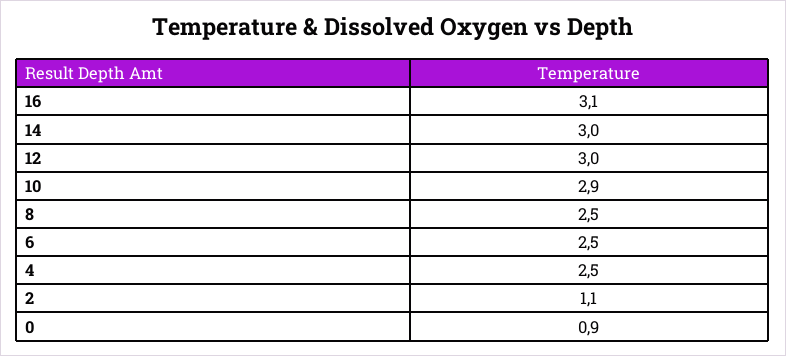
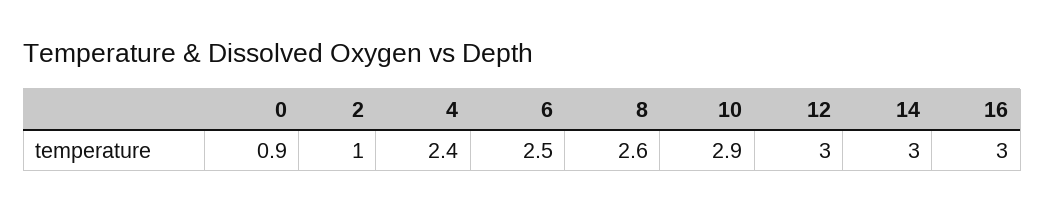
  {
-   "16": 3.1,
+   "16": 3,
    "14": 3,
    "12": 3,
    "10": 2.9,
-   "8": 2.5,
+   "8": 2.6,
    "6": 2.5,
-   "4": 2.5,
+   "4": 2.4,
-   "2": 1.1,
+   "2": 1,
    "0": 0.9
  }

